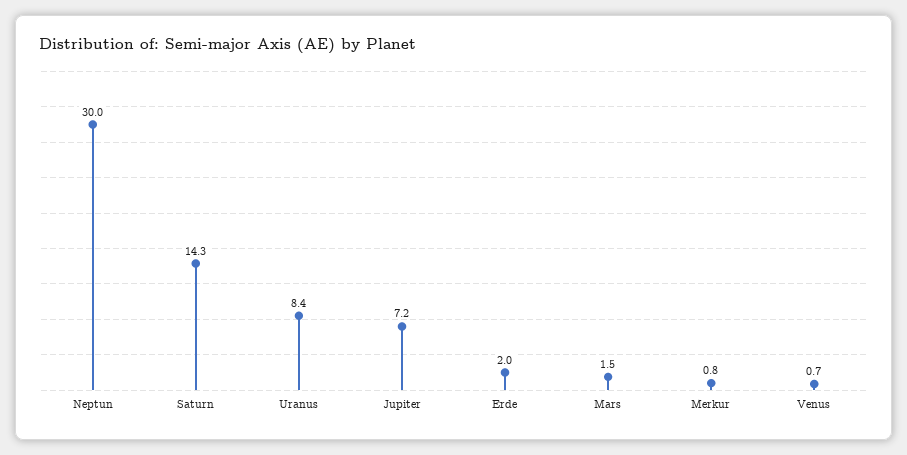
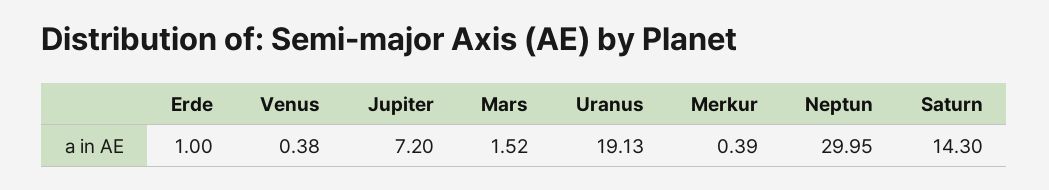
  {
    "Neptun": 29.95,
    "Saturn": 14.3,
-   "Uranus": 8.4,
+   "Uranus": 19.13,
    "Jupiter": 7.2,
-   "Erde": 2,
+   "Erde": 1,
    "Mars": 1.52,
-   "Merkur": 0.8,
+   "Merkur": 0.39,
-   "Venus": 0.7
+   "Venus": 0.38
  }

